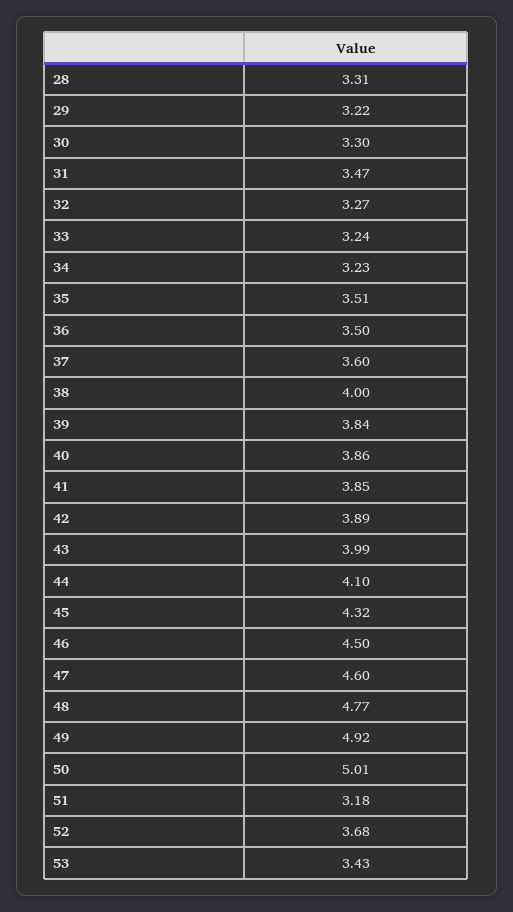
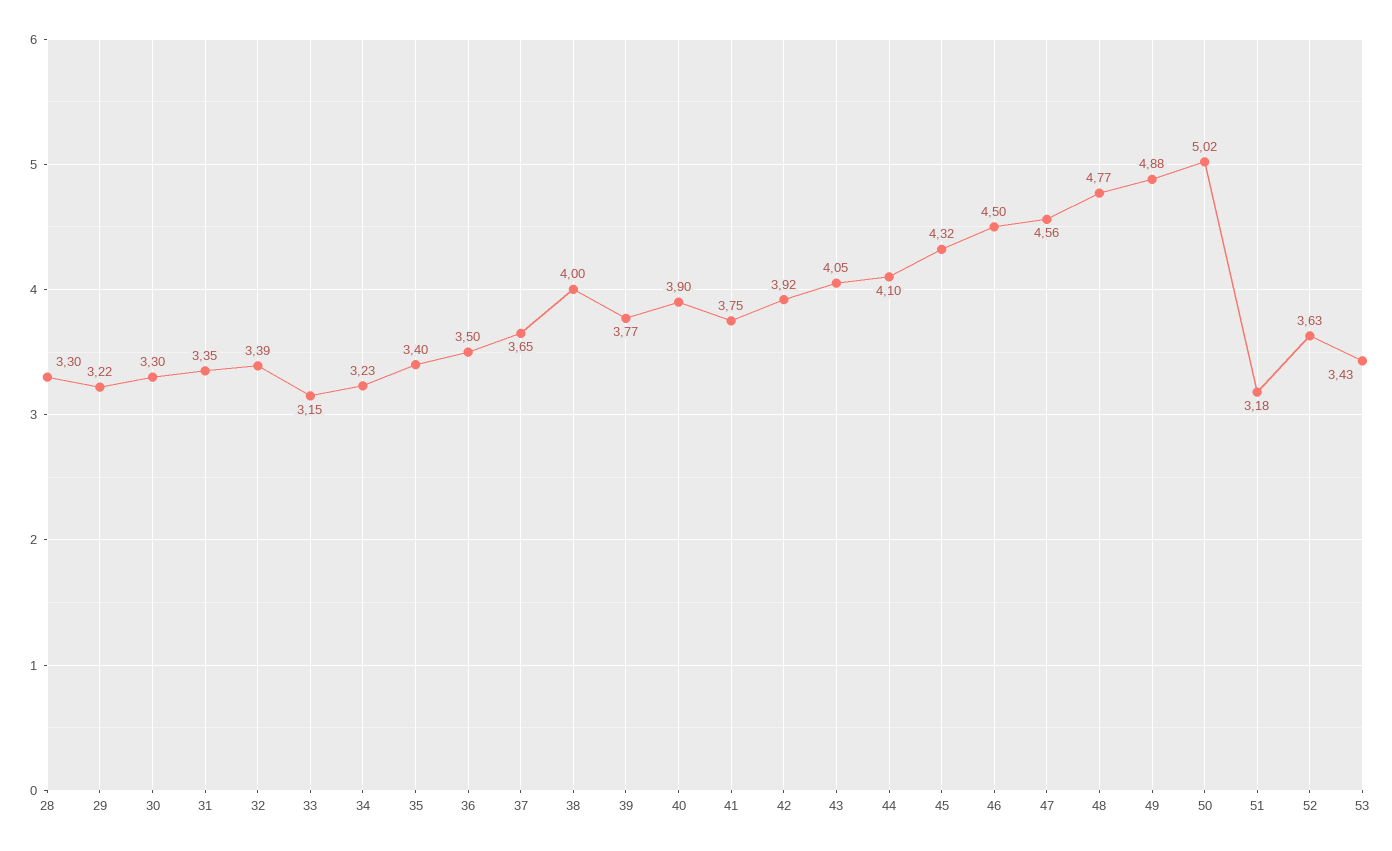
  {
-   "28": 3.31,
+   "28": 3.3,
    "29": 3.22,
    "30": 3.3,
-   "31": 3.47,
+   "31": 3.35,
-   "32": 3.27,
+   "32": 3.39,
-   "33": 3.24,
+   "33": 3.15,
    "34": 3.23,
-   "35": 3.51,
+   "35": 3.4,
    "36": 3.5,
-   "37": 3.6,
+   "37": 3.65,
    "38": 4,
-   "39": 3.84,
+   "39": 3.77,
-   "40": 3.86,
+   "40": 3.9,
-   "41": 3.85,
+   "41": 3.75,
-   "42": 3.89,
+   "42": 3.92,
-   "43": 3.99,
+   "43": 4.05,
    "44": 4.1,
    "45": 4.32,
    "46": 4.5,
-   "47": 4.6,
+   "47": 4.56,
    "48": 4.77,
-   "49": 4.92,
+   "49": 4.88,
-   "50": 5.01,
+   "50": 5.02,
    "51": 3.18,
-   "52": 3.68,
+   "52": 3.63,
    "53": 3.43
  }

